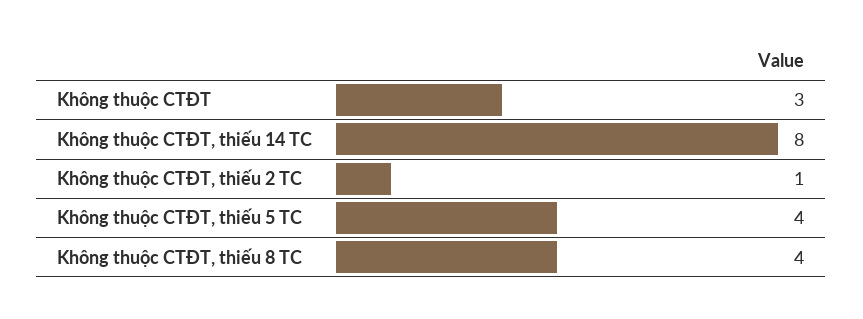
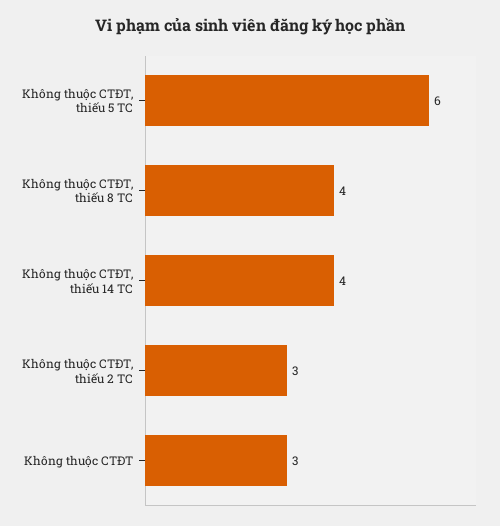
  {
    "Không thuộc CTĐT": 3,
-   "Không thuộc CTĐT, thiếu 14 TC": 8,
+   "Không thuộc CTĐT, thiếu 14 TC": 4,
-   "Không thuộc CTĐT, thiếu 2 TC": 1,
+   "Không thuộc CTĐT, thiếu 2 TC": 3,
-   "Không thuộc CTĐT, thiếu 5 TC": 4,
+   "Không thuộc CTĐT, thiếu 5 TC": 6,
    "Không thuộc CTĐT, thiếu 8 TC": 4
  }

